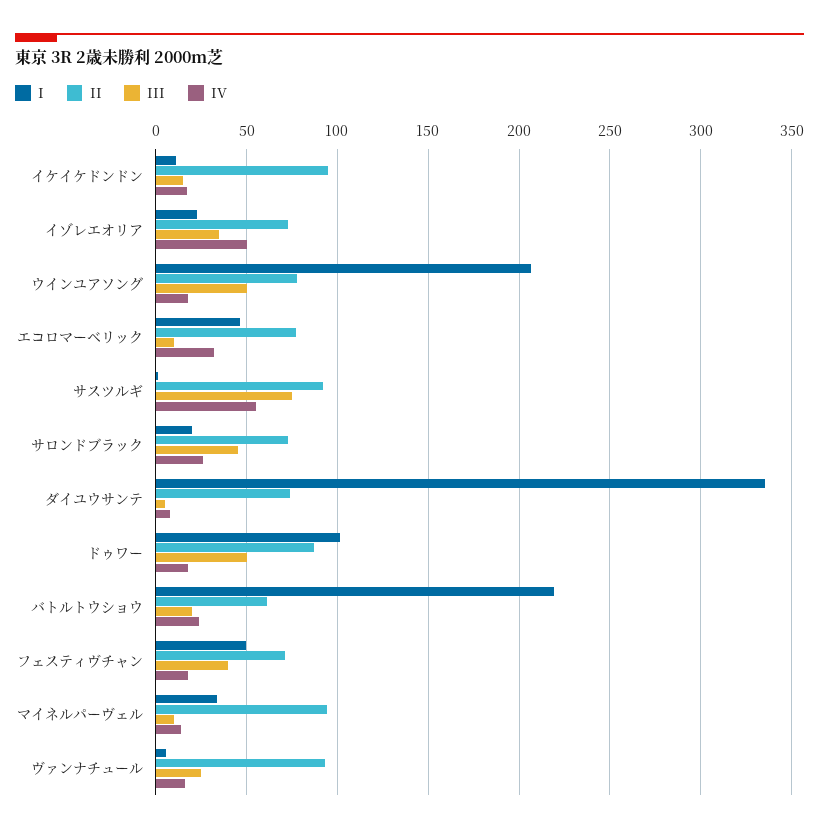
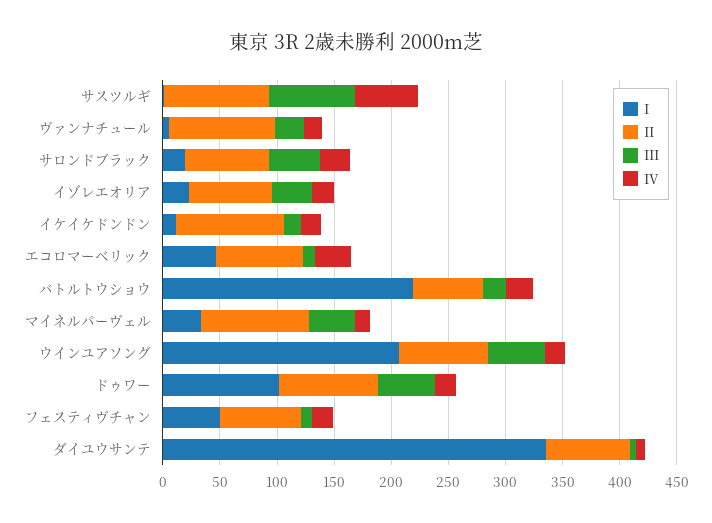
  {
    "I": {
      "イケイケドンドン": 10,
      "イゾレエオリア": 25,
      "ウインユアソング": 205,
      "エコロマーベリック": 45,
      "サスツルギ": 0,
      "サロンドブラック": 20,
      "ダイユウサンテ": 335,
      "ドゥワー": 100,
      "バトルトウショウ": 220,
      "フェスティヴチャン": 50,
      "マイネルパーヴェル": 35,
      "ヴァンナチュール": 5
    },
    "II": {
      "イケイケドンドン": 95,
      "イゾレエオリア": 75,
      "ウインユアソング": 80,
      "エコロマーベリック": 75,
      "サスツルギ": 90,
      "サロンドブラック": 75,
      "ダイユウサンテ": 75,
      "ドゥワー": 85,
      "バトルトウショウ": 60,
      "フェスティヴチャン": 70,
      "マイネルパーヴェル": 95,
      "ヴァンナチュール": 95
    },
    "III": {
      "イケイケドンドン": 15,
      "イゾレエオリア": 35,
      "ウインユアソング": 50,
      "エコロマーベリック": 10,
      "サスツルギ": 75,
      "サロンドブラック": 45,
      "ダイユウサンテ": 5,
      "ドゥワー": 50,
      "バトルトウショウ": 20,
-     "フェスティヴチャン": 40,
+     "フェスティヴチャン": 10,
-     "マイネルパーヴェル": 10,
+     "マイネルパーヴェル": 40,
      "ヴァンナチュール": 25
    },
    "IV": {
      "イケイケドンドン": 15,
-     "イゾレエオリア": 50,
+     "イゾレエオリア": 20,
      "ウインユアソング": 20,
      "エコロマーベリック": 30,
      "サスツルギ": 55,
      "サロンドブラック": 25,
      "ダイユウサンテ": 10,
      "ドゥワー": 20,
      "バトルトウショウ": 25,
      "フェスティヴチャン": 20,
      "マイネルパーヴェル": 15,
      "ヴァンナチュール": 15
    }
  }

